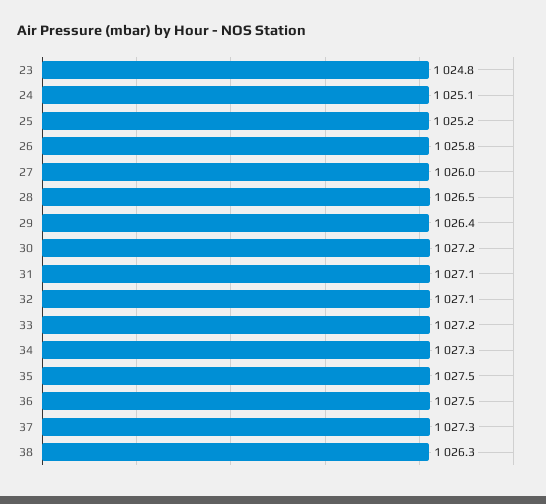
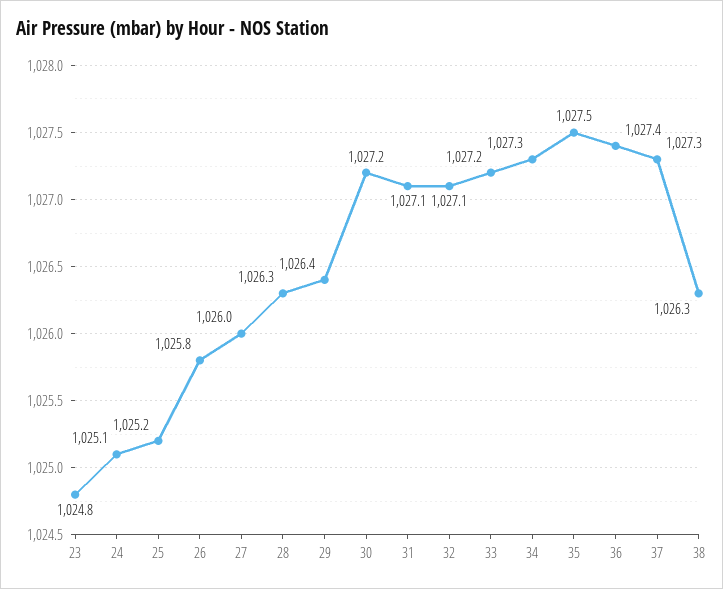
  {
    "23": 1024.8,
    "24": 1025.1,
    "25": 1025.2,
    "26": 1025.8,
    "27": 1026,
-   "28": 1026.5,
+   "28": 1026.3,
    "29": 1026.4,
    "30": 1027.2,
    "31": 1027.1,
    "32": 1027.1,
    "33": 1027.2,
    "34": 1027.3,
    "35": 1027.5,
-   "36": 1027.5,
+   "36": 1027.4,
    "37": 1027.3,
    "38": 1026.3
  }

